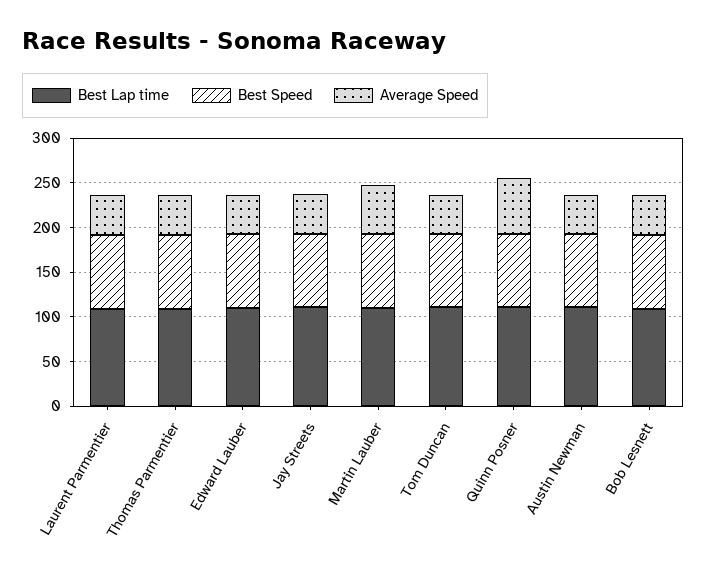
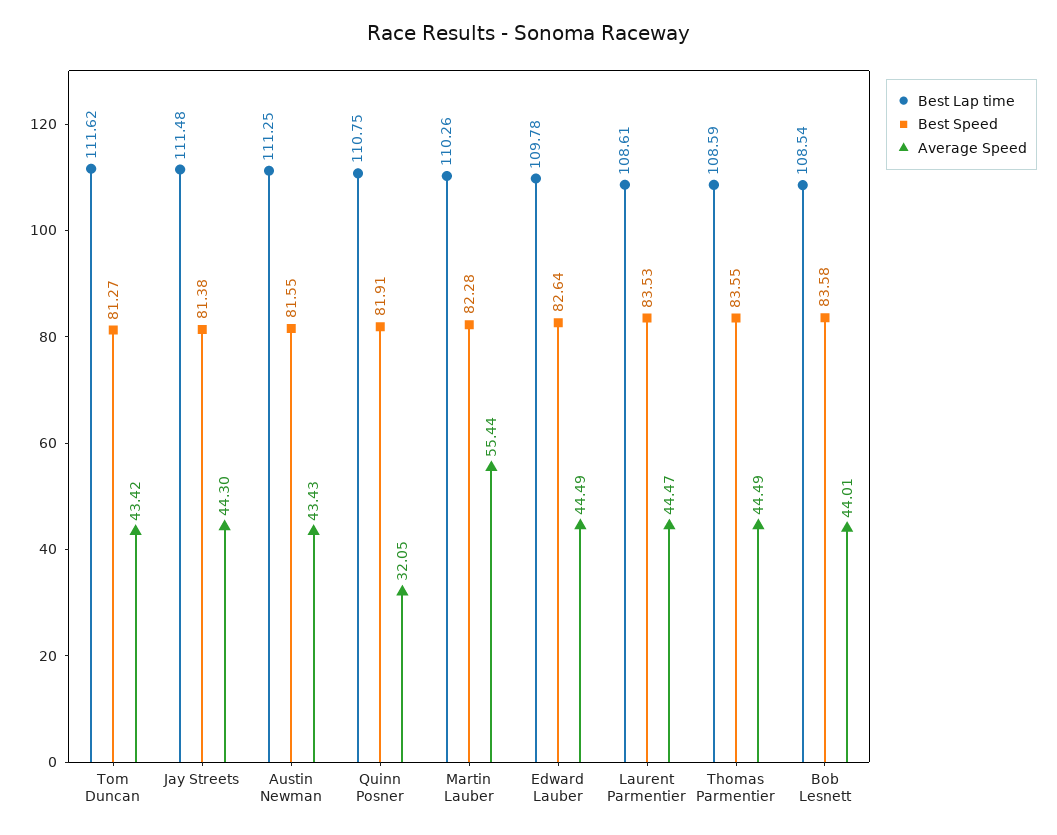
  {
    "Best Lap time": {
      "Laurent Parmentier": 108.61,
      "Thomas Parmentier": 108.59,
      "Edward Lauber": 109.78,
      "Jay Streets": 111.48,
      "Martin Lauber": 110.26,
      "Tom Duncan": 111.62,
      "Quinn Posner": 110.75,
      "Austin Newman": 111.25,
      "Bob Lesnett": 108.54
    },
    "Best Speed": {
      "Laurent Parmentier": 83.53,
      "Thomas Parmentier": 83.55,
      "Edward Lauber": 82.64,
      "Jay Streets": 81.38,
      "Martin Lauber": 82.28,
      "Tom Duncan": 81.27,
      "Quinn Posner": 81.91,
      "Austin Newman": 81.55,
      "Bob Lesnett": 83.58
    },
    "Average Speed": {
      "Laurent Parmentier": 44.47,
      "Thomas Parmentier": 44.49,
      "Edward Lauber": 44.49,
      "Jay Streets": 44.3,
      "Martin Lauber": 55.44,
      "Tom Duncan": 43.42,
-     "Quinn Posner": 60,
+     "Quinn Posner": 32.05,
      "Austin Newman": 43.43,
      "Bob Lesnett": 44.01
    }
  }

